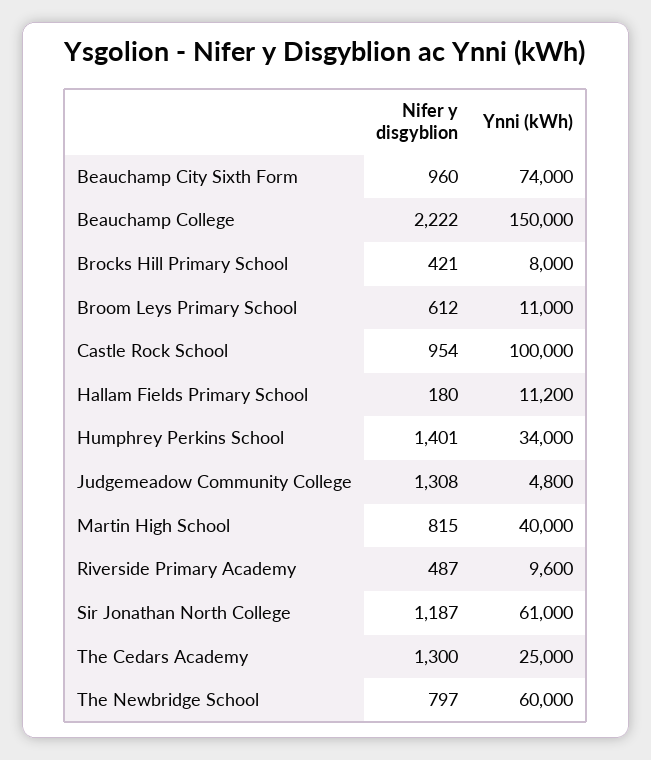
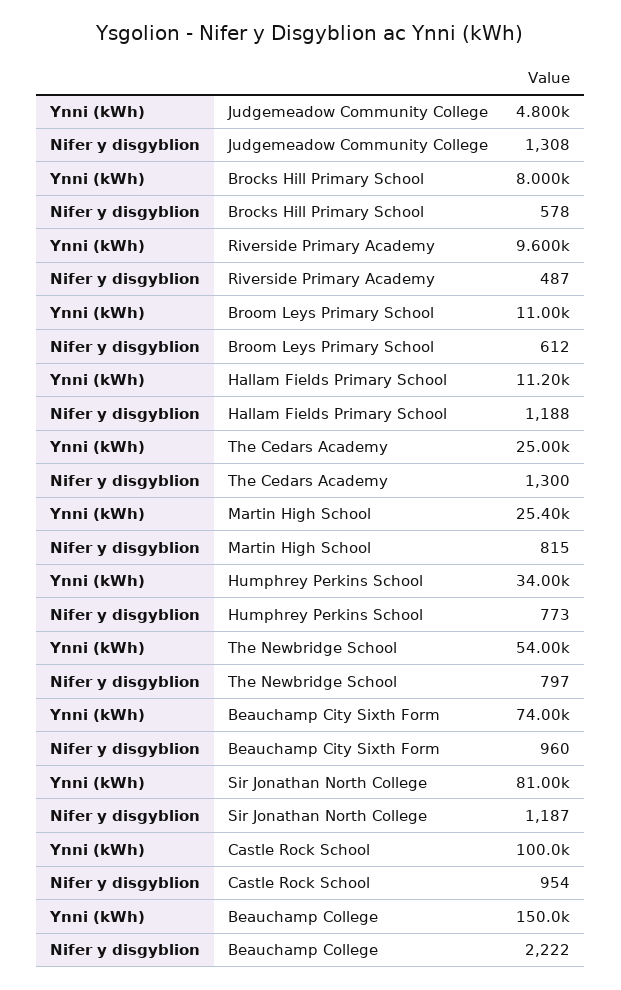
  {
    "Nifer y disgyblion": {
      "Beauchamp City Sixth Form": 960,
      "Beauchamp College": 2222,
-     "Brocks Hill Primary School": 421,
+     "Brocks Hill Primary School": 578,
      "Broom Leys Primary School": 612,
      "Castle Rock School": 954,
-     "Hallam Fields Primary School": 180,
+     "Hallam Fields Primary School": 1188,
-     "Humphrey Perkins School": 1401,
+     "Humphrey Perkins School": 773,
      "Judgemeadow Community College": 1308,
      "Martin High School": 815,
      "Riverside Primary Academy": 487,
      "Sir Jonathan North College": 1187,
      "The Cedars Academy": 1300,
      "The Newbridge School": 797
    },
    "Ynni (kWh)": {
      "Beauchamp City Sixth Form": 74000,
      "Beauchamp College": 150000,
      "Brocks Hill Primary School": 8000,
      "Broom Leys Primary School": 11000,
      "Castle Rock School": 100000,
      "Hallam Fields Primary School": 11200,
      "Humphrey Perkins School": 34000,
      "Judgemeadow Community College": 4800,
-     "Martin High School": 40000,
+     "Martin High School": 25400,
      "Riverside Primary Academy": 9600,
-     "Sir Jonathan North College": 61000,
+     "Sir Jonathan North College": 81000,
      "The Cedars Academy": 25000,
-     "The Newbridge School": 60000
+     "The Newbridge School": 54000
    }
  }

